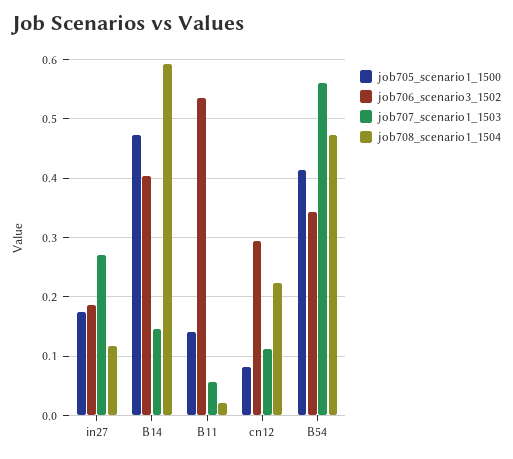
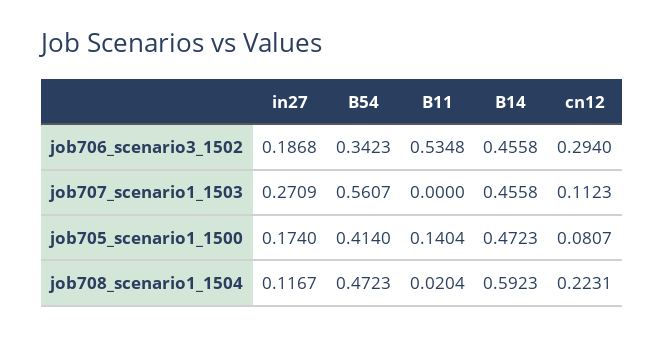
  {
    "job705_scenario1_1500": {
      "in27": 0.174,
      "B14": 0.4723,
      "B11": 0.1404,
      "cn12": 0.0807,
      "B54": 0.414
    },
    "job706_scenario3_1502": {
      "in27": 0.1868,
-     "B14": 0.4,
+     "B14": 0.4558,
      "B11": 0.5348,
      "cn12": 0.294,
      "B54": 0.3423
    },
    "job707_scenario1_1503": {
      "in27": 0.2709,
-     "B14": 0.14,
+     "B14": 0.4558,
-     "B11": 0.06,
+     "B11": 0,
      "cn12": 0.1123,
      "B54": 0.5607
    },
    "job708_scenario1_1504": {
      "in27": 0.1167,
      "B14": 0.5923,
      "B11": 0.0204,
      "cn12": 0.2231,
      "B54": 0.4723
    }
  }

